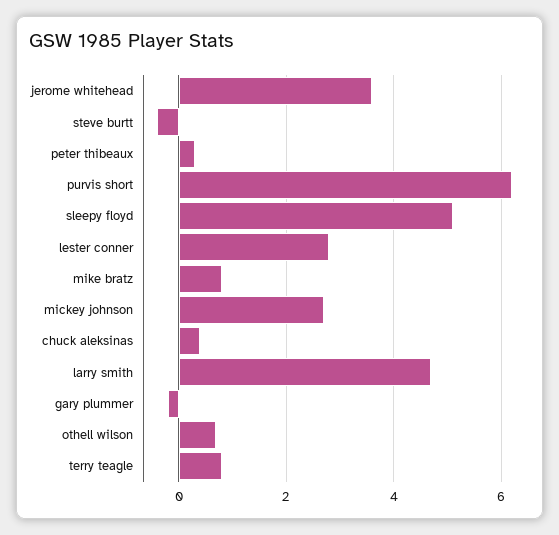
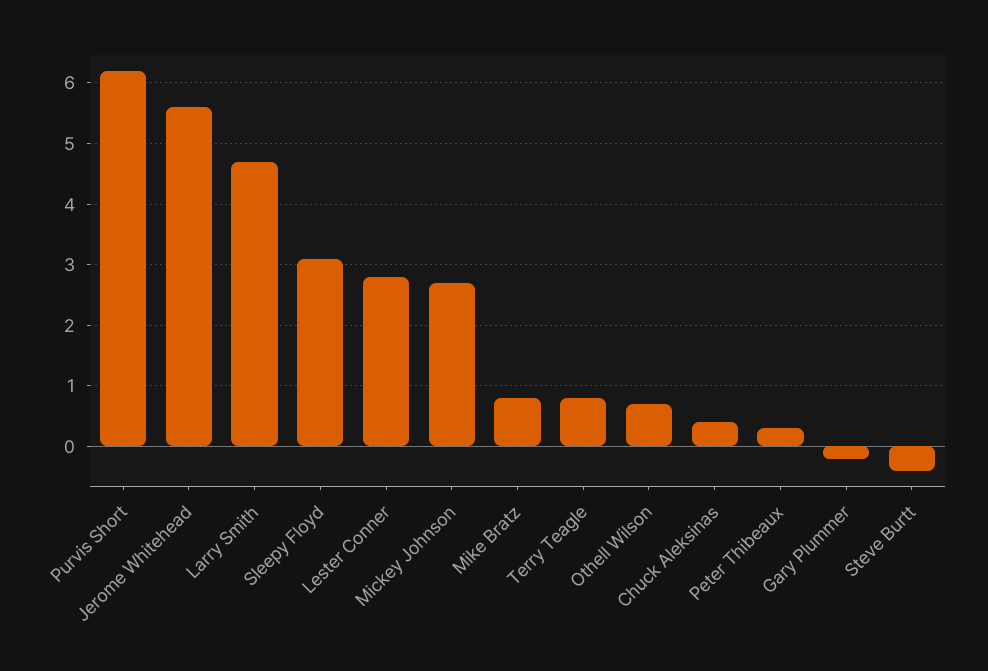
  {
-   "jerome whitehead": 3.5,
+   "jerome whitehead": 5.6,
    "steve burtt": -0.4,
    "peter thibeaux": 0.3,
    "purvis short": 6.2,
-   "sleepy floyd": 5,
+   "sleepy floyd": 3.1,
    "lester conner": 2.8,
    "mike bratz": 0.8,
    "mickey johnson": 2.7,
    "chuck aleksinas": 0.4,
    "larry smith": 4.7,
    "gary plummer": -0.2,
    "othell wilson": 0.7,
    "terry teagle": 0.8
  }

